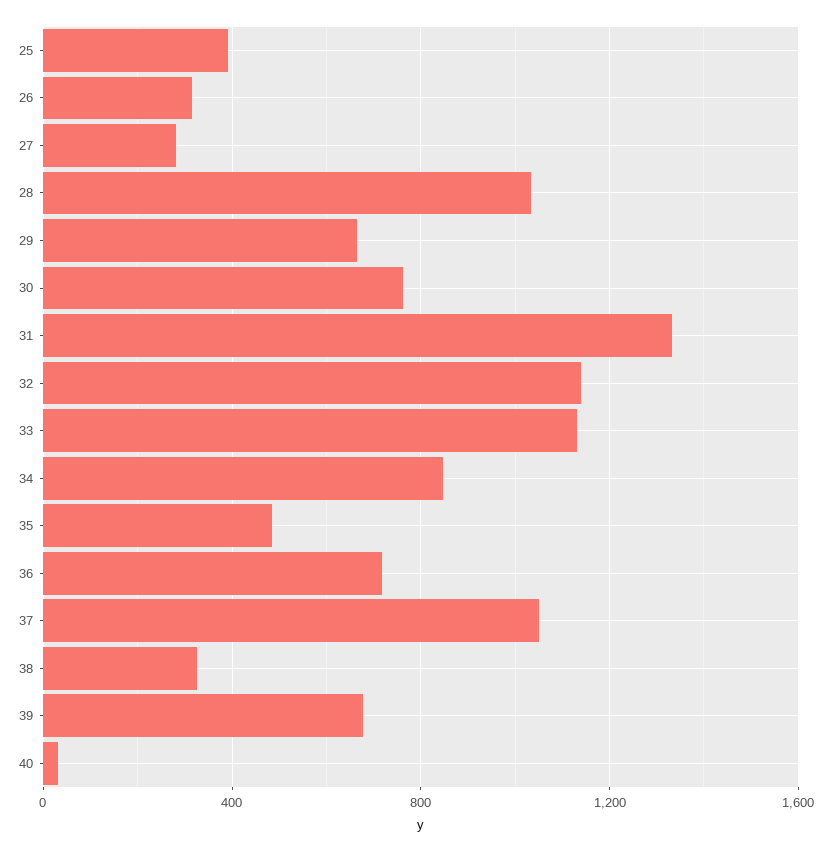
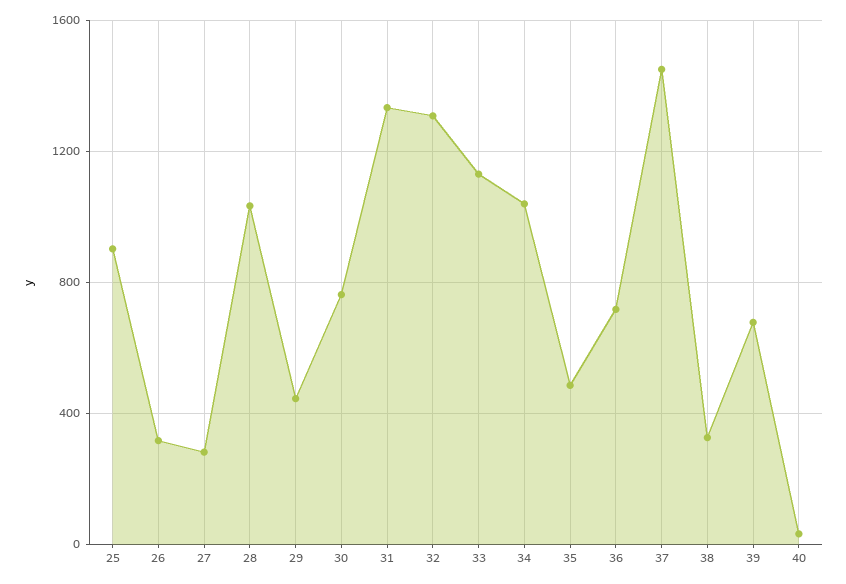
  {
-   "25": 400,
+   "25": 900,
    "26": 300,
    "27": 300,
    "28": 1050,
-   "29": 650,
+   "29": 450,
    "30": 750,
    "31": 1350,
-   "32": 1150,
+   "32": 1300,
    "33": 1150,
-   "34": 850,
+   "34": 1050,
    "35": 500,
    "36": 700,
-   "37": 1050,
+   "37": 1450,
    "38": 350,
    "39": 700,
    "40": 50
  }

